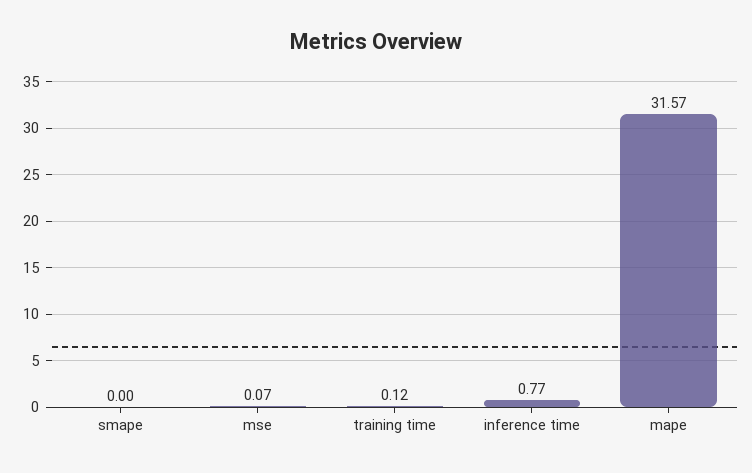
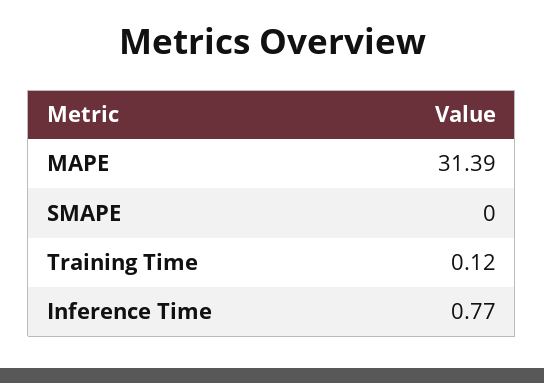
  {
    "smape": 0,
-   "mse": 0.07,
    "training time": 0.12,
    "inference time": 0.77,
-   "mape": 31.57
+   "mape": 31.39
  }

